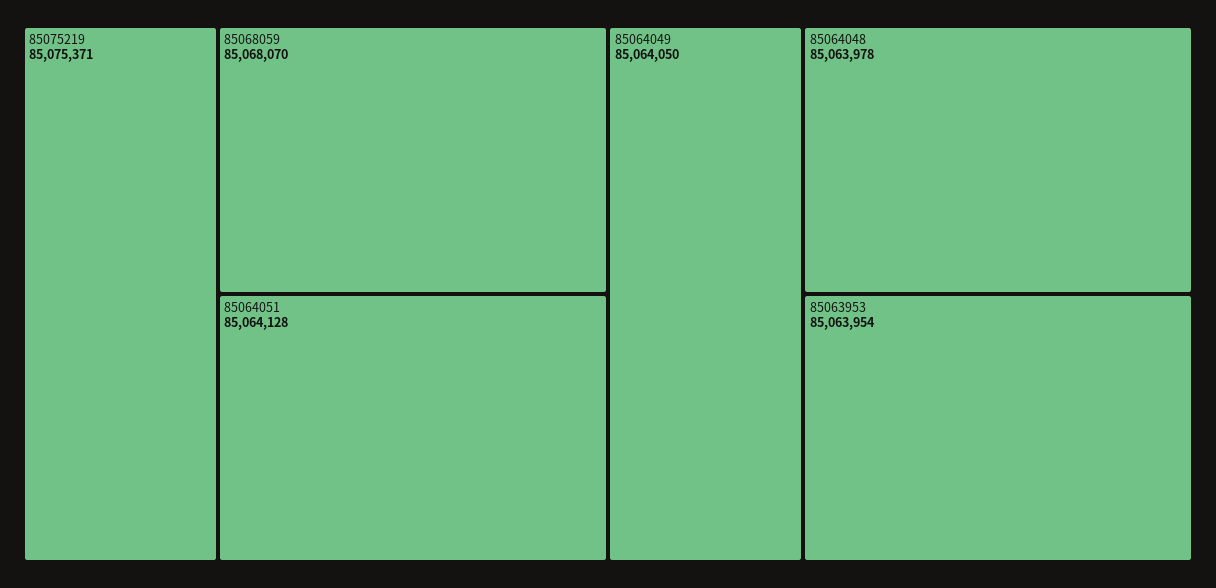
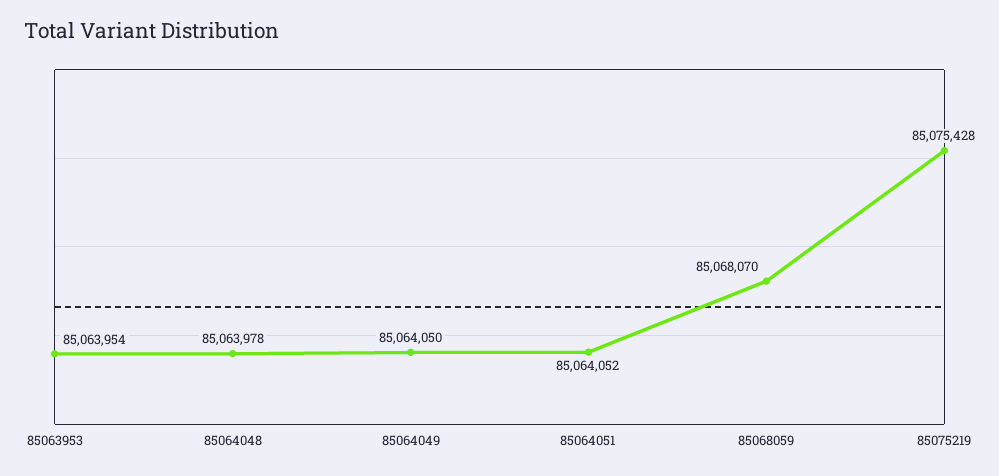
  {
-   "85075219": 85075371,
+   "85075219": 85075428,
    "85068059": 85068070,
-   "85064051": 85064128,
+   "85064051": 85064052,
    "85064049": 85064050,
    "85064048": 85063978,
    "85063953": 85063954
  }

